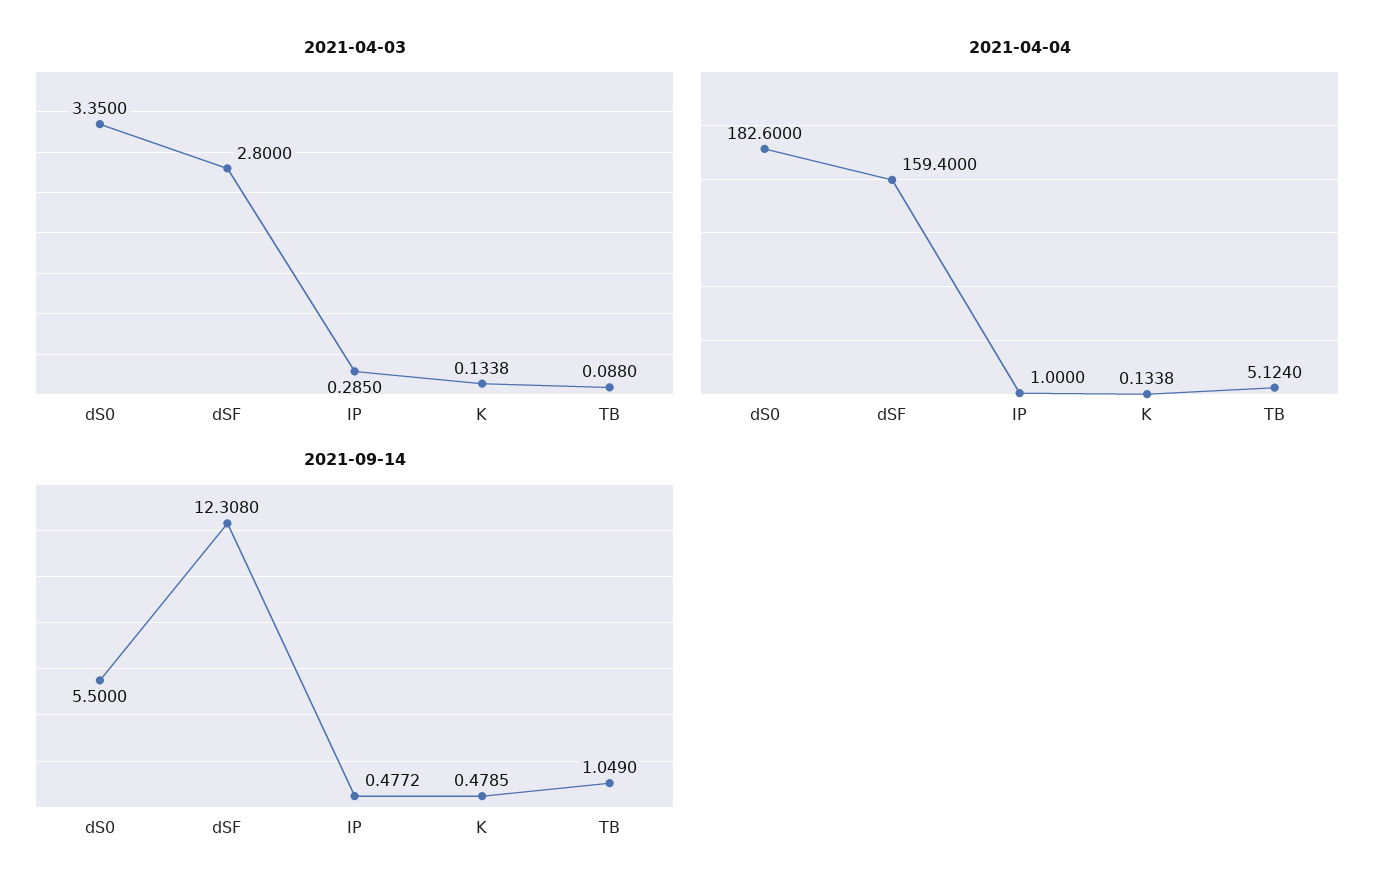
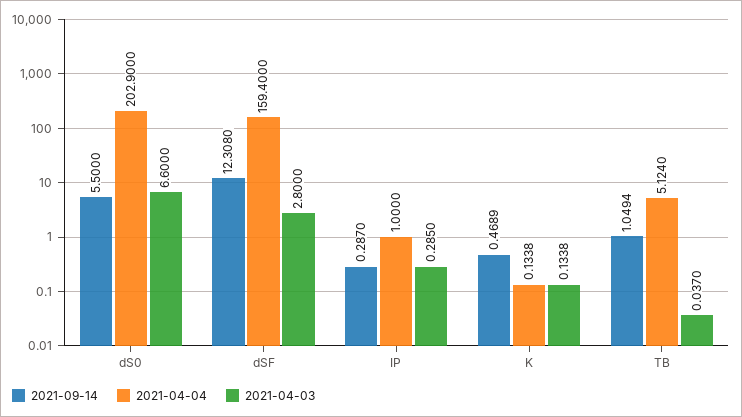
  {
    "2021-04-03": {
-     "dS0": 3.35,
+     "dS0": 6.6,
      "dSF": 2.8,
      "IP": 0.285,
      "K": 0.1338,
-     "TB": 0.088
+     "TB": 0.037
    },
    "2021-04-04": {
-     "dS0": 182.6,
+     "dS0": 202.9,
      "dSF": 159.4,
      "IP": 1,
      "K": 0.1338,
      "TB": 5.124
    },
    "2021-09-14": {
      "dS0": 5.5,
      "dSF": 12.308,
-     "IP": 0.4772,
+     "IP": 0.287,
-     "K": 0.4785,
+     "K": 0.4689,
-     "TB": 1.049
+     "TB": 1.0494
    }
  }

